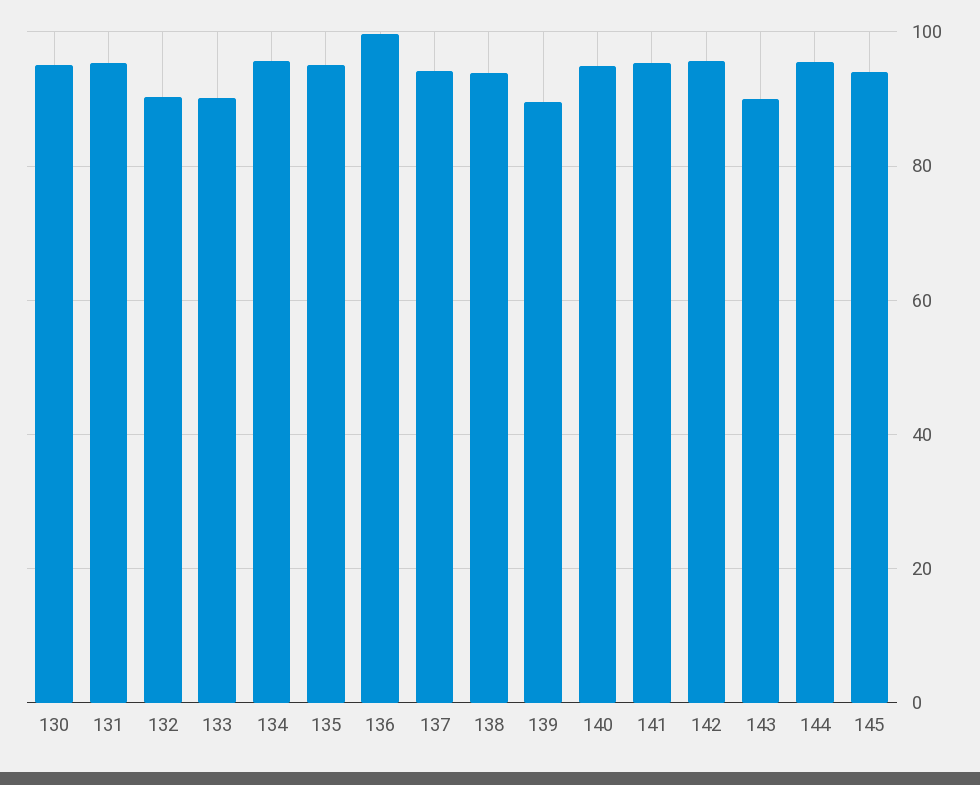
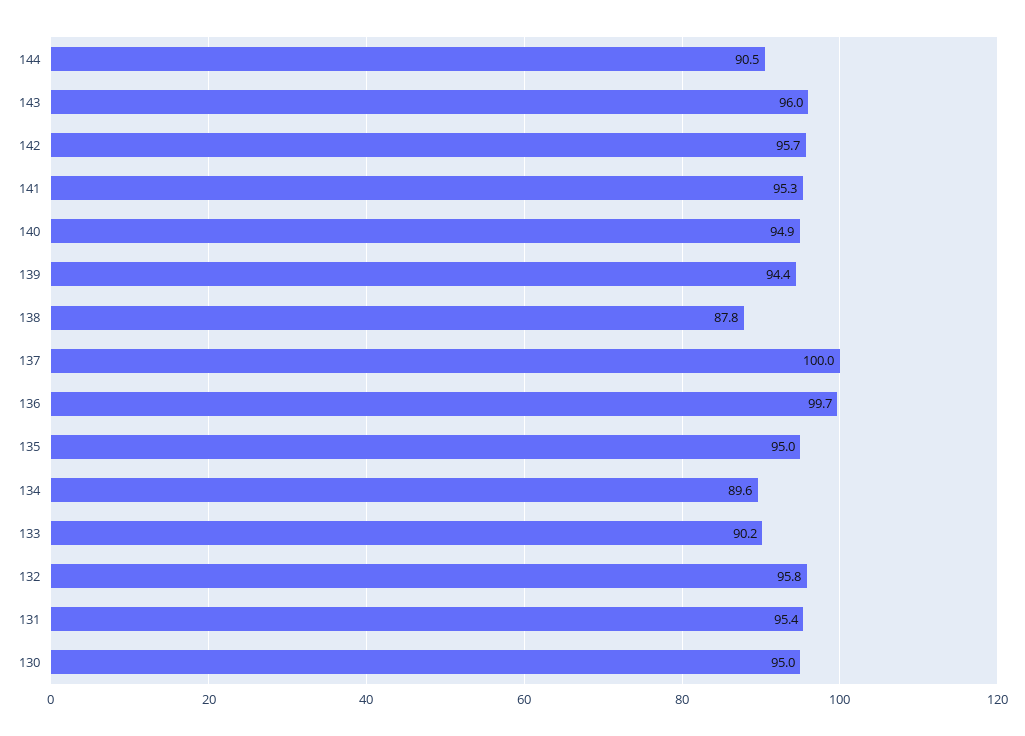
  {
    "130": 95,
    "131": 95.4,
-   "132": 90,
+   "132": 95.8,
    "133": 90.2,
-   "134": 96,
+   "134": 89.6,
    "135": 95,
    "136": 99.7,
-   "137": 94,
+   "137": 100,
-   "138": 94,
+   "138": 87.8,
-   "139": 90,
+   "139": 94.4,
    "140": 94.9,
    "141": 95.3,
    "142": 95.7,
-   "143": 90,
+   "143": 96,
-   "144": 96,
+   "144": 90.5
-   "145": 94
  }

